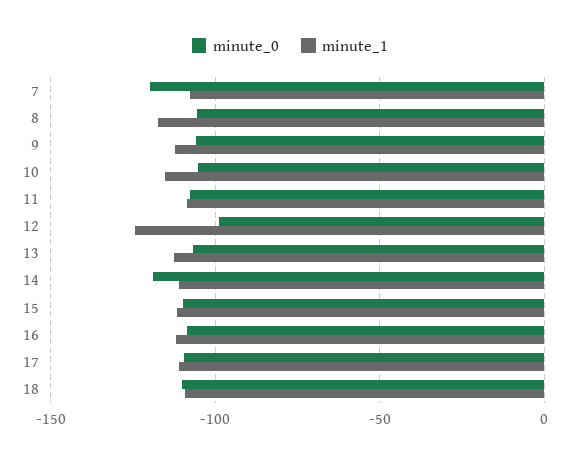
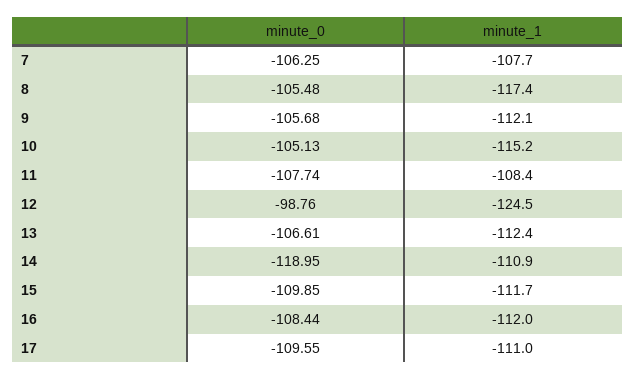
  {
    "minute_0": {
-     "7": -120,
+     "7": -106.25,
      "8": -105.48,
      "9": -105.68,
      "10": -105.13,
      "11": -107.74,
      "12": -98.76,
      "13": -106.61,
      "14": -118.95,
      "15": -109.85,
      "16": -108.44,
-     "17": -109.55,
+     "17": -109.55
-     "18": -110
    },
    "minute_1": {
      "7": -107.7,
      "8": -117.4,
      "9": -112.1,
      "10": -115.2,
      "11": -108.4,
      "12": -124.5,
      "13": -112.4,
      "14": -110.9,
      "15": -111.7,
      "16": -112,
-     "17": -111,
+     "17": -111
-     "18": -110
    }
  }

